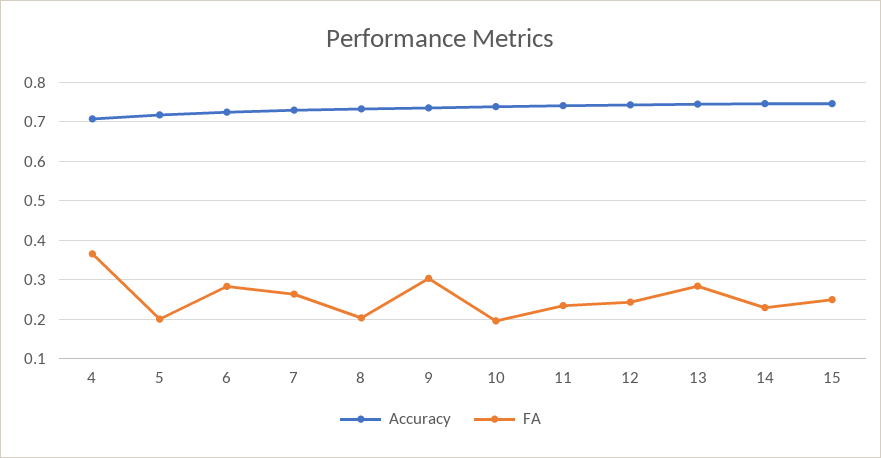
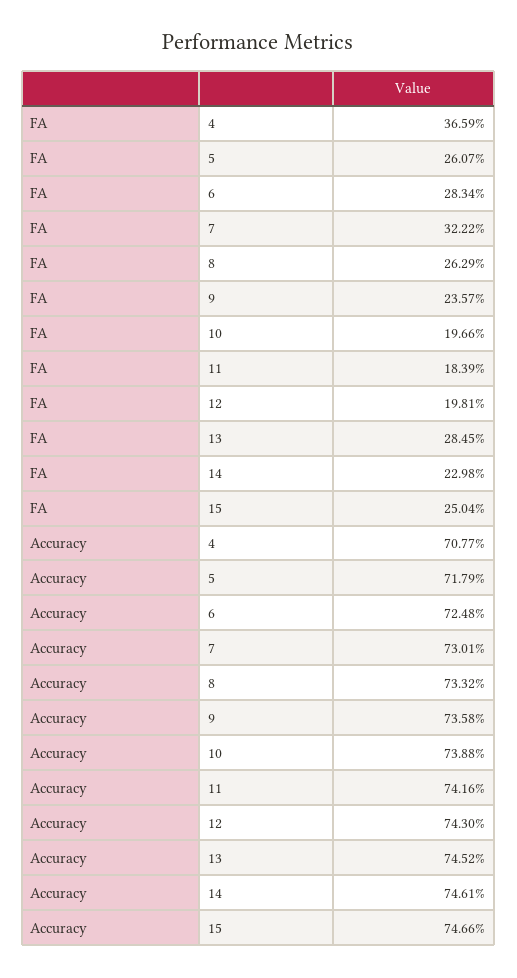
  {
    "Accuracy": {
      "4": 0.7077,
      "5": 0.7179,
      "6": 0.7248,
      "7": 0.7301,
      "8": 0.7332,
      "9": 0.7358,
      "10": 0.7388,
      "11": 0.7416,
      "12": 0.743,
      "13": 0.7452,
      "14": 0.7461,
      "15": 0.7466
    },
    "FA": {
      "4": 0.3659,
-     "5": 0.2,
+     "5": 0.2607,
      "6": 0.2834,
-     "7": 0.26,
+     "7": 0.3222,
-     "8": 0.2,
+     "8": 0.2629,
-     "9": 0.3,
+     "9": 0.2357,
      "10": 0.1966,
-     "11": 0.24,
+     "11": 0.1839,
-     "12": 0.24,
+     "12": 0.1981,
      "13": 0.2845,
      "14": 0.2298,
      "15": 0.2504
    }
  }

